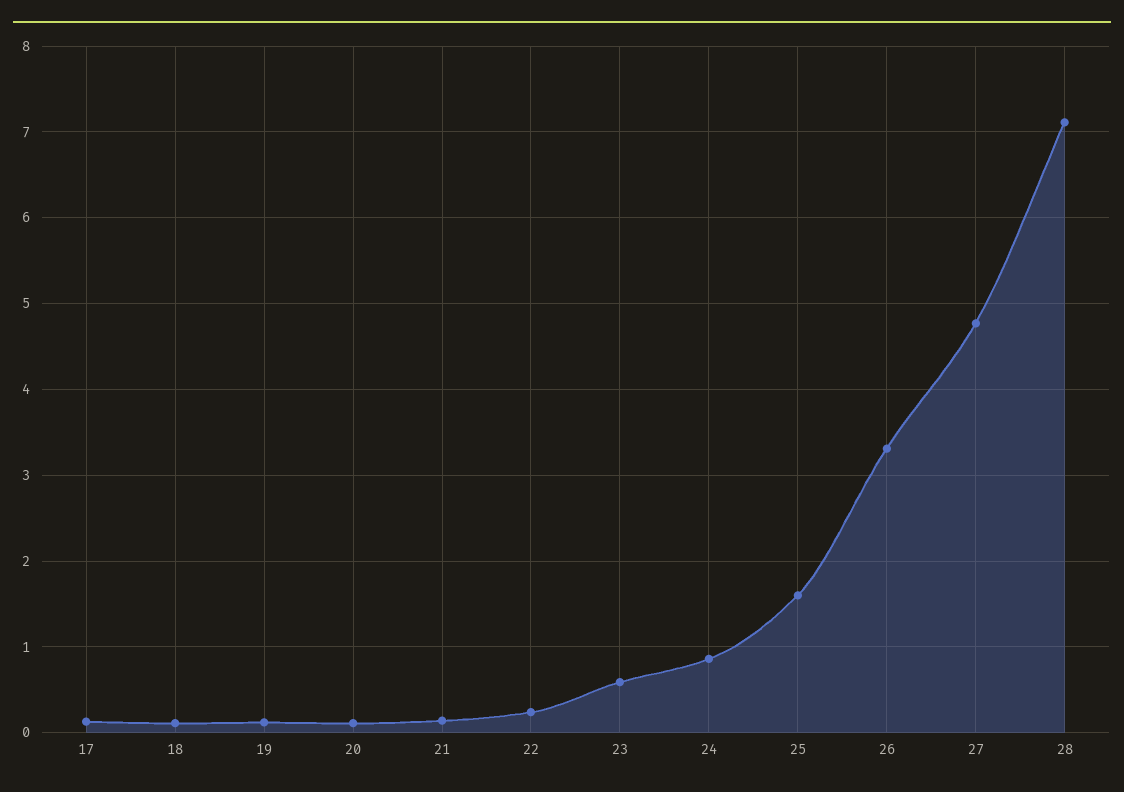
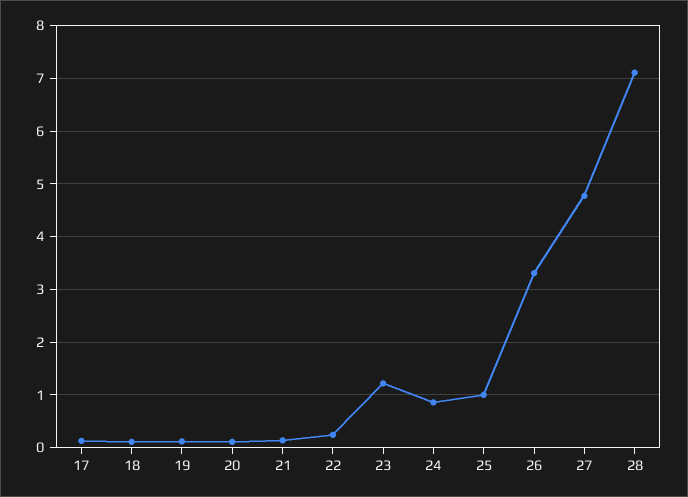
  {
    "17": 0.1,
    "18": 0.1,
    "19": 0.1,
    "20": 0.1,
    "21": 0.1,
    "22": 0.2,
-   "23": 0.6,
+   "23": 1.2,
    "24": 0.9,
-   "25": 1.6,
+   "25": 1,
    "26": 3.3,
    "27": 4.8,
    "28": 7.1
  }

